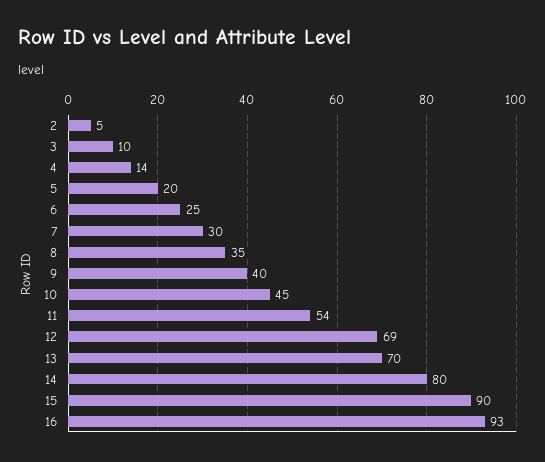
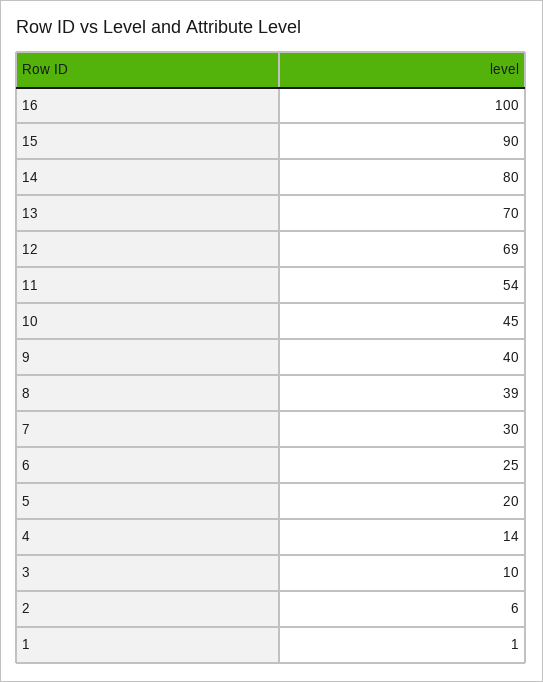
  {
-   "2": 5,
+   "2": 6,
    "3": 10,
    "4": 14,
    "5": 20,
    "6": 25,
    "7": 30,
-   "8": 35,
+   "8": 39,
    "9": 40,
    "10": 45,
    "11": 54,
    "12": 69,
    "13": 70,
    "14": 80,
    "15": 90,
-   "16": 93
+   "16": 100,
+   "1": 1
  }

